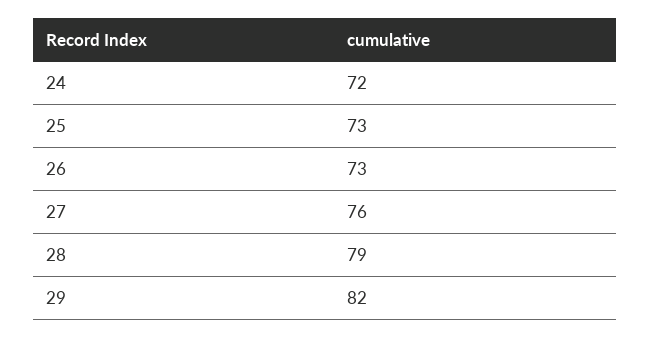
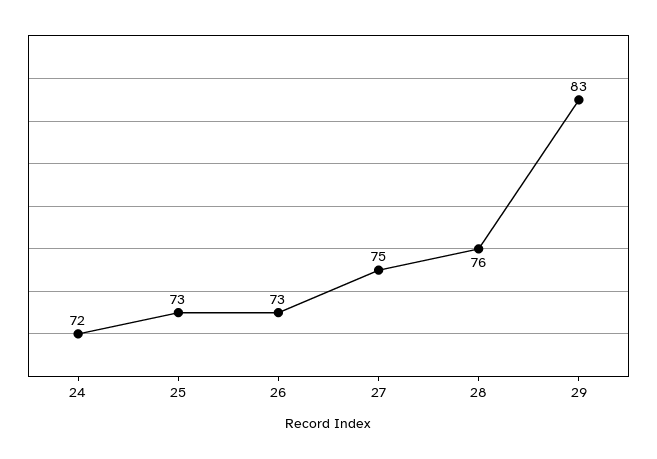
  {
    "24": 72,
    "25": 73,
    "26": 73,
-   "27": 76,
+   "27": 75,
-   "28": 79,
+   "28": 76,
-   "29": 82
+   "29": 83
  }

